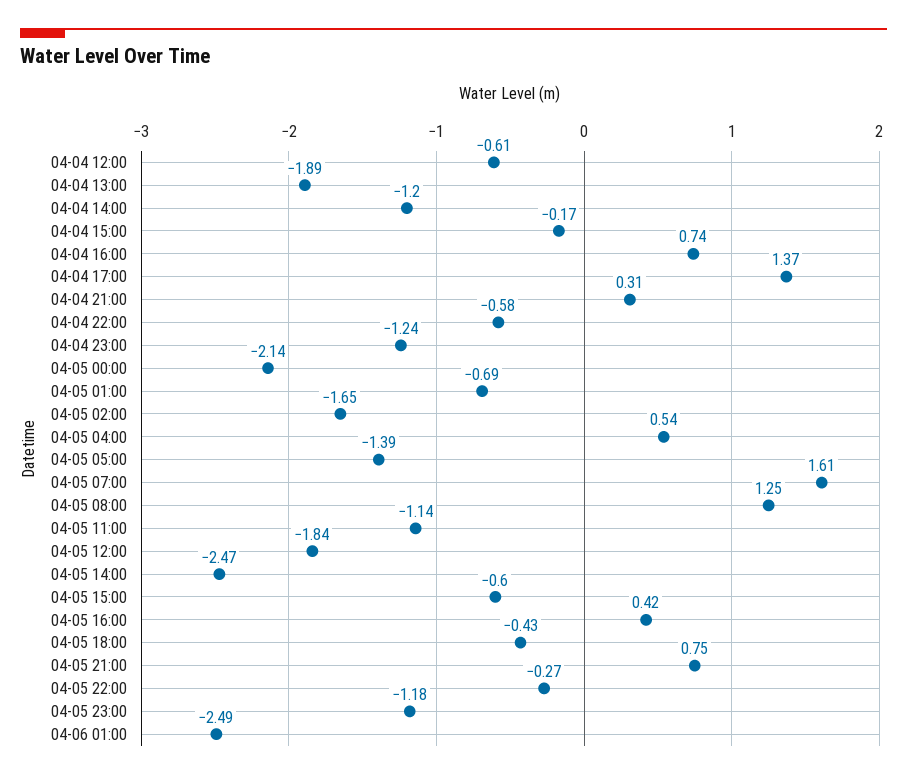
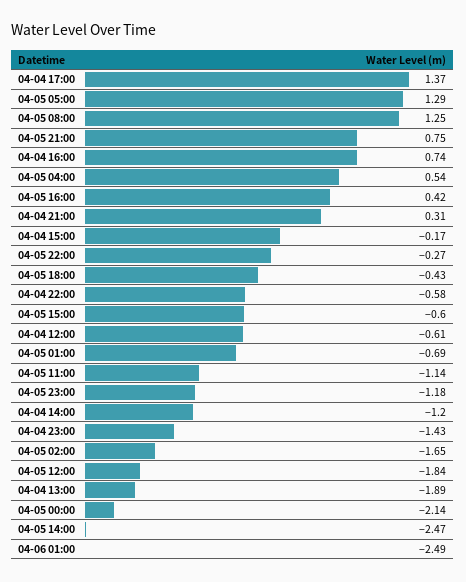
  {
    "04-04 12:00": -0.61,
    "04-04 13:00": -1.89,
    "04-04 14:00": -1.2,
    "04-04 15:00": -0.17,
    "04-04 16:00": 0.74,
    "04-04 17:00": 1.37,
    "04-04 21:00": 0.31,
    "04-04 22:00": -0.58,
-   "04-04 23:00": -1.24,
+   "04-04 23:00": -1.43,
    "04-05 00:00": -2.14,
    "04-05 01:00": -0.69,
    "04-05 02:00": -1.65,
    "04-05 04:00": 0.54,
-   "04-05 05:00": -1.39,
+   "04-05 05:00": 1.29,
-   "04-05 07:00": 1.61,
    "04-05 08:00": 1.25,
    "04-05 11:00": -1.14,
    "04-05 12:00": -1.84,
    "04-05 14:00": -2.47,
    "04-05 15:00": -0.6,
    "04-05 16:00": 0.42,
    "04-05 18:00": -0.43,
    "04-05 21:00": 0.75,
    "04-05 22:00": -0.27,
    "04-05 23:00": -1.18,
    "04-06 01:00": -2.49
  }

